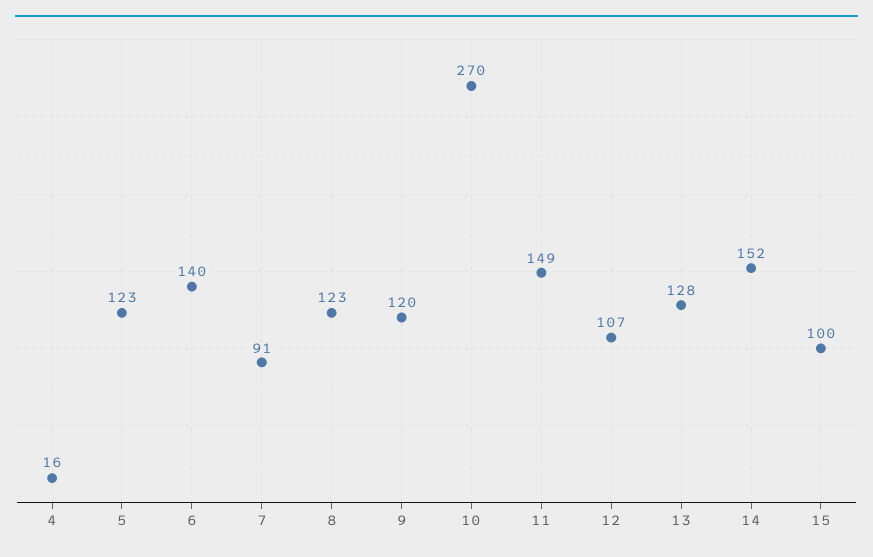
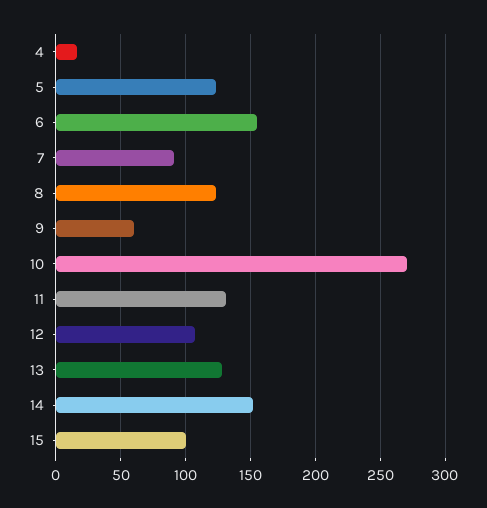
  {
    "4": 16,
    "5": 123,
-   "6": 140,
+   "6": 155,
    "7": 91,
    "8": 123,
-   "9": 120,
+   "9": 60,
    "10": 270,
-   "11": 149,
+   "11": 130,
    "12": 107,
    "13": 128,
    "14": 152,
    "15": 100
  }

